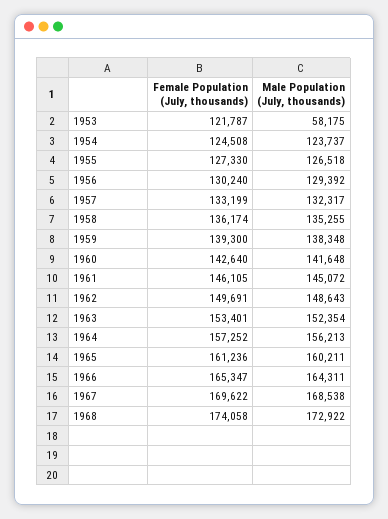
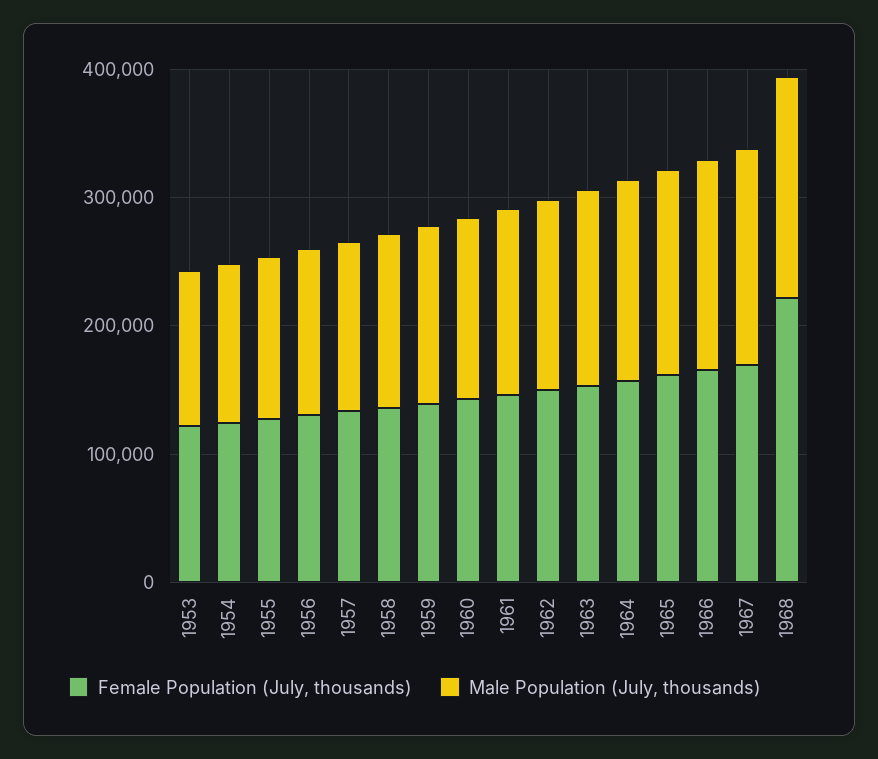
  {
    "Female Population (July, thousands)": {
      "1953": 121787,
      "1954": 124508,
      "1955": 127330,
      "1956": 130240,
      "1957": 133199,
      "1958": 136174,
      "1959": 139300,
      "1960": 142640,
      "1961": 146105,
      "1962": 149691,
      "1963": 153401,
      "1964": 157252,
      "1965": 161236,
      "1966": 165347,
      "1967": 169622,
-     "1968": 174058
+     "1968": 220000
    },
    "Male Population (July, thousands)": {
-     "1953": 58175,
+     "1953": 120000,
      "1954": 123737,
      "1955": 126518,
      "1956": 129392,
      "1957": 132317,
      "1958": 135255,
      "1959": 138348,
      "1960": 141648,
      "1961": 145072,
      "1962": 148643,
      "1963": 152354,
      "1964": 156213,
      "1965": 160211,
      "1966": 164311,
      "1967": 168538,
      "1968": 172922
    }
  }

